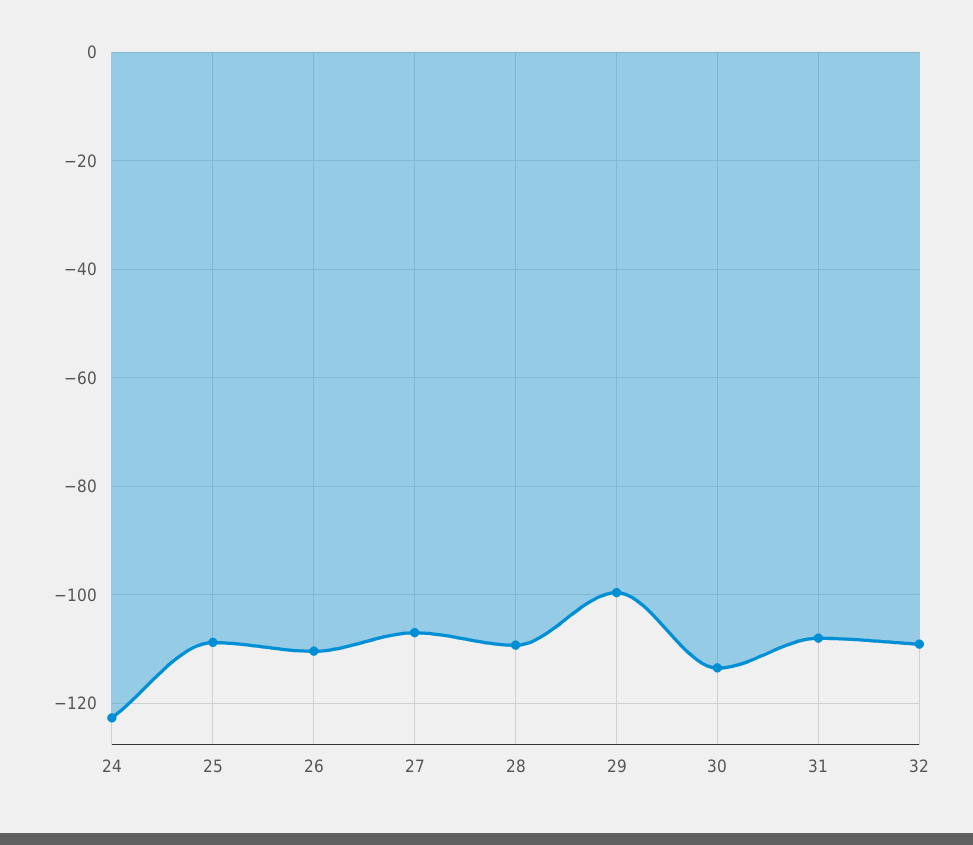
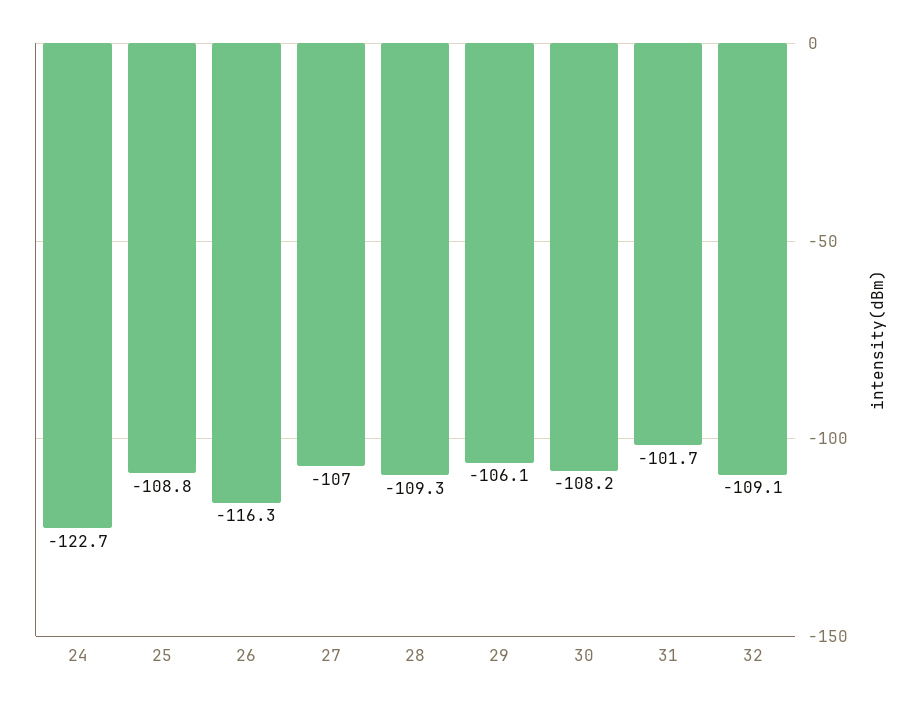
  {
    "24": -122.7,
    "25": -108.8,
-   "26": -110,
+   "26": -116.3,
    "27": -107,
    "28": -109.3,
-   "29": -100,
+   "29": -106.1,
-   "30": -114,
+   "30": -108.2,
-   "31": -108,
+   "31": -101.7,
    "32": -109.1
  }

